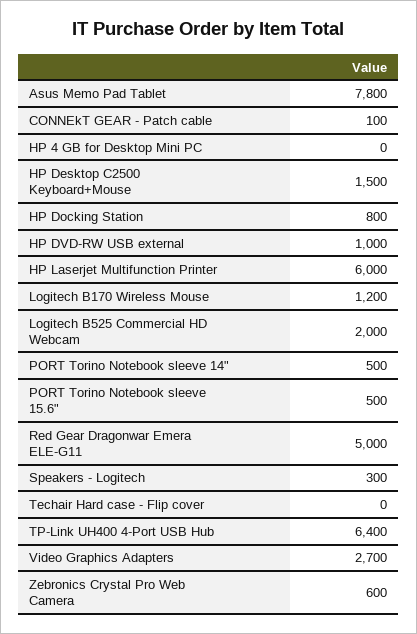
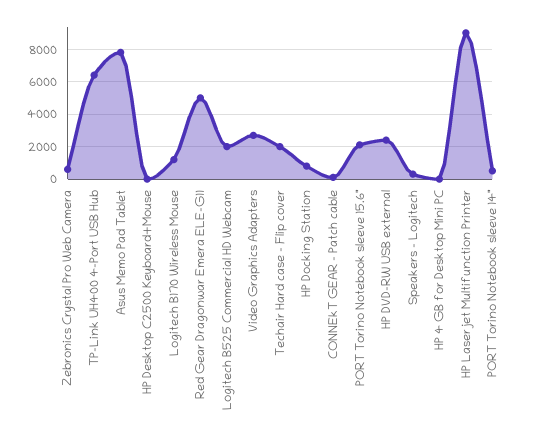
  {
    "Asus Memo Pad Tablet": 7800,
    "CONNEkT GEAR - Patch cable": 100,
    "HP 4 GB for Desktop Mini PC": 0,
-   "HP Desktop C2500 Keyboard+Mouse": 1500,
+   "HP Desktop C2500 Keyboard+Mouse": 0,
    "HP Docking Station": 800,
-   "HP DVD-RW USB external": 1000,
+   "HP DVD-RW USB external": 2500,
-   "HP Laserjet Multifunction Printer": 6000,
+   "HP Laserjet Multifunction Printer": 9000,
    "Logitech B170 Wireless Mouse": 1200,
    "Logitech B525 Commercial HD Webcam": 2000,
    "PORT Torino Notebook sleeve 14\"": 500,
-   "PORT Torino Notebook sleeve 15.6\"": 500,
+   "PORT Torino Notebook sleeve 15.6\"": 2000,
    "Red Gear Dragonwar Emera ELE-G11": 5000,
    "Speakers - Logitech": 300,
-   "Techair Hard case - Flip cover": 0,
+   "Techair Hard case - Flip cover": 2000,
    "TP-Link UH400 4-Port USB Hub": 6400,
    "Video Graphics Adapters": 2700,
    "Zebronics Crystal Pro Web Camera": 600
  }

